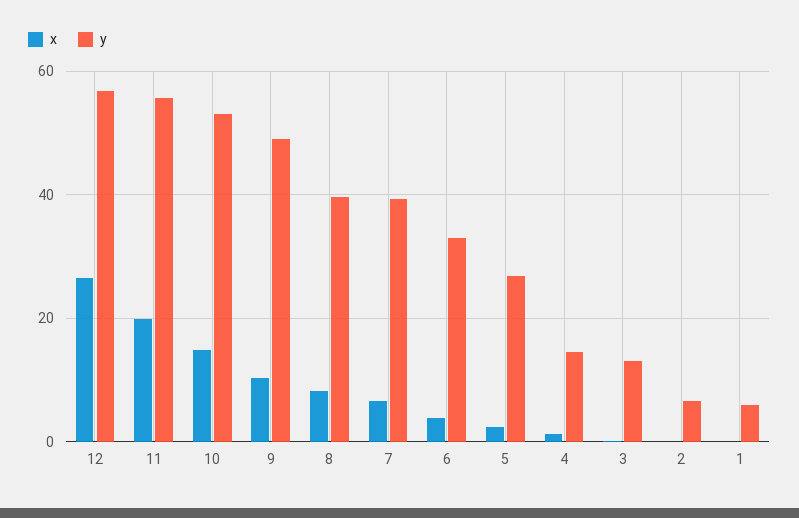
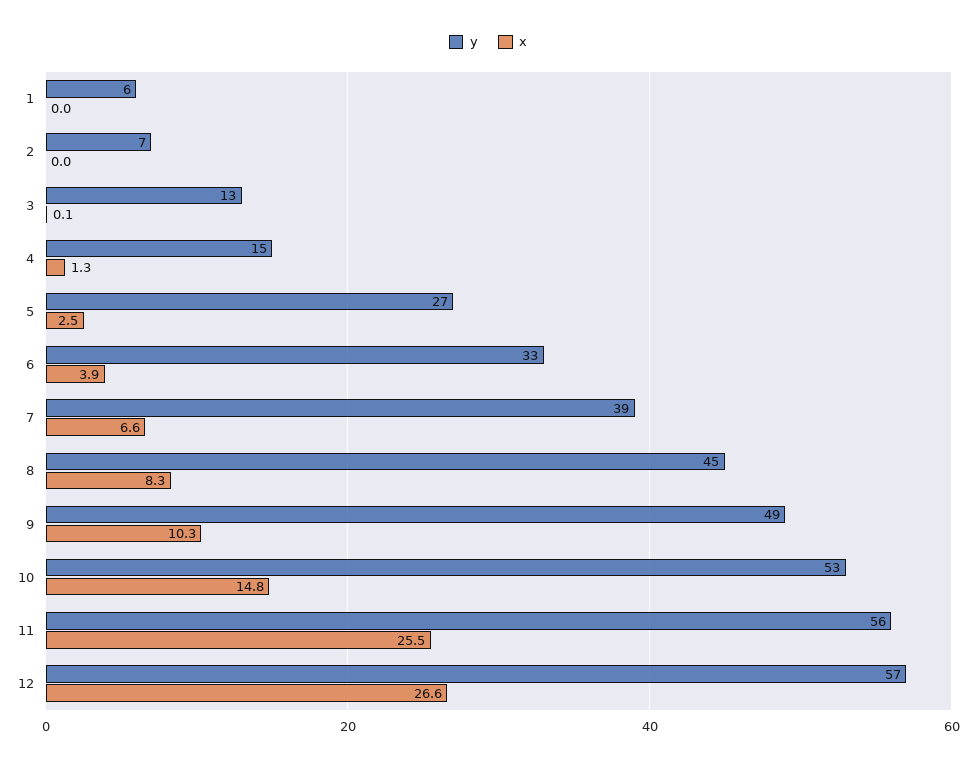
  {
    "x": {
      "12": 26.6,
-     "11": 20,
+     "11": 25.5,
      "10": 14.8,
      "9": 10.3,
      "8": 8.3,
      "7": 6.6,
      "6": 3.9,
      "5": 2.5,
      "4": 1.3,
      "3": 0.1,
      "2": 0,
      "1": 0
    },
    "y": {
      "12": 57,
      "11": 56,
      "10": 53,
      "9": 49,
-     "8": 40,
+     "8": 45,
      "7": 39,
      "6": 33,
      "5": 27,
      "4": 15,
      "3": 13,
      "2": 7,
      "1": 6
    }
  }

